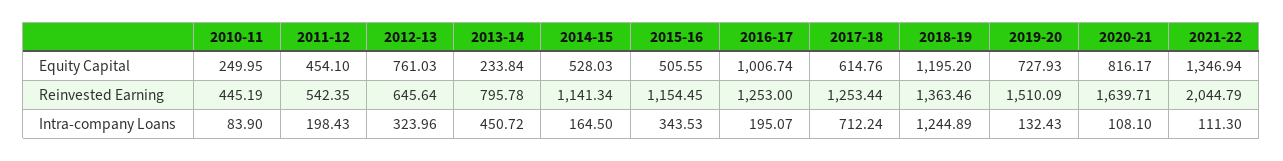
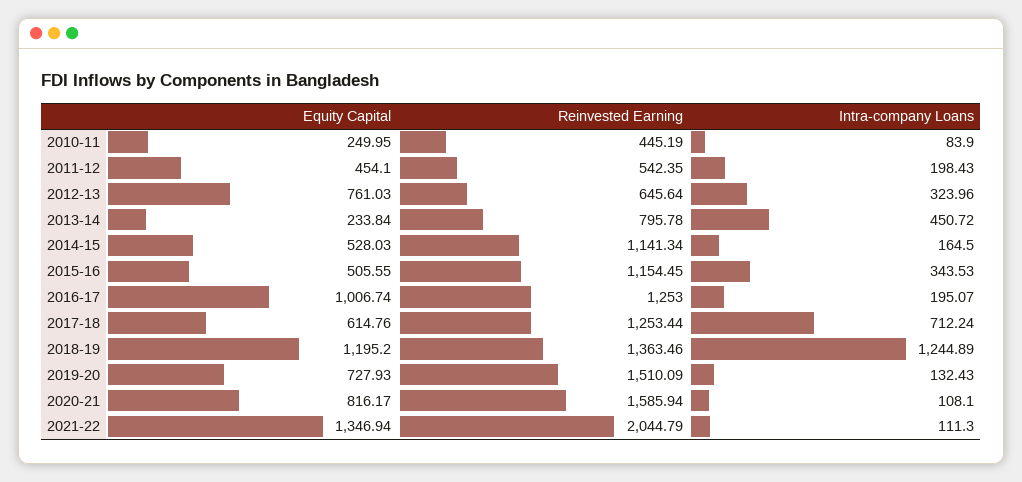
  {
    "2010-11": {
      "Equity Capital": 249.95,
      "Reinvested Earning": 445.19,
      "Intra-company Loans": 83.9
    },
    "2011-12": {
      "Equity Capital": 454.1,
      "Reinvested Earning": 542.35,
      "Intra-company Loans": 198.43
    },
    "2012-13": {
      "Equity Capital": 761.03,
      "Reinvested Earning": 645.64,
      "Intra-company Loans": 323.96
    },
    "2013-14": {
      "Equity Capital": 233.84,
      "Reinvested Earning": 795.78,
      "Intra-company Loans": 450.72
    },
    "2014-15": {
      "Equity Capital": 528.03,
      "Reinvested Earning": 1141.34,
      "Intra-company Loans": 164.5
    },
    "2015-16": {
      "Equity Capital": 505.55,
      "Reinvested Earning": 1154.45,
      "Intra-company Loans": 343.53
    },
    "2016-17": {
      "Equity Capital": 1006.74,
      "Reinvested Earning": 1253,
      "Intra-company Loans": 195.07
    },
    "2017-18": {
      "Equity Capital": 614.76,
      "Reinvested Earning": 1253.44,
      "Intra-company Loans": 712.24
    },
    "2018-19": {
      "Equity Capital": 1195.2,
      "Reinvested Earning": 1363.46,
      "Intra-company Loans": 1244.89
    },
    "2019-20": {
      "Equity Capital": 727.93,
      "Reinvested Earning": 1510.09,
      "Intra-company Loans": 132.43
    },
    "2020-21": {
      "Equity Capital": 816.17,
-     "Reinvested Earning": 1639.71,
+     "Reinvested Earning": 1585.94,
      "Intra-company Loans": 108.1
    },
    "2021-22": {
      "Equity Capital": 1346.94,
      "Reinvested Earning": 2044.79,
      "Intra-company Loans": 111.3
    }
  }

